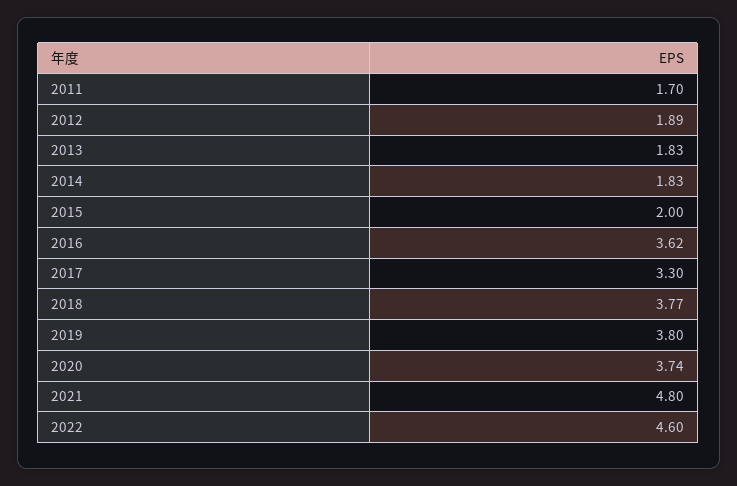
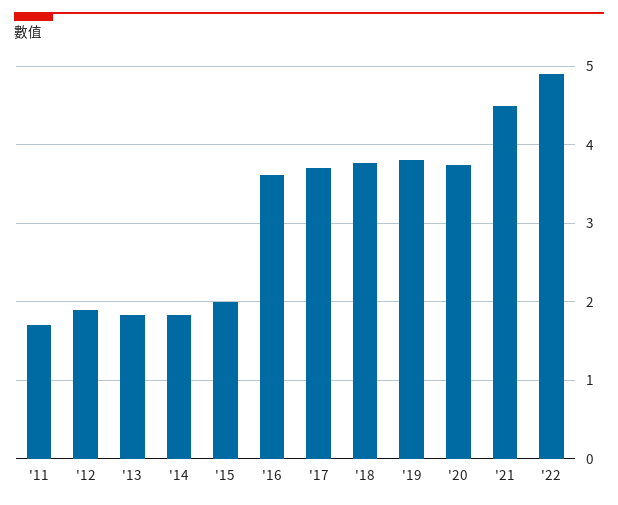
  {
    "2011": 1.7,
    "2012": 1.89,
    "2013": 1.83,
    "2014": 1.83,
    "2015": 2,
    "2016": 3.62,
-   "2017": 3.3,
+   "2017": 3.7,
    "2018": 3.77,
    "2019": 3.8,
    "2020": 3.74,
-   "2021": 4.8,
+   "2021": 4.5,
-   "2022": 4.6
+   "2022": 4.9
  }

